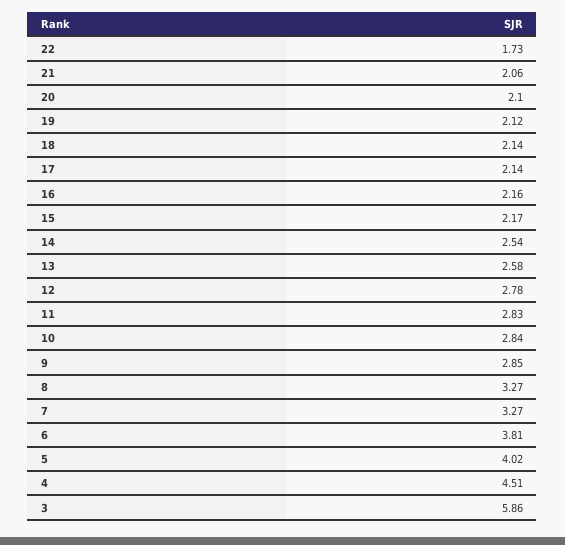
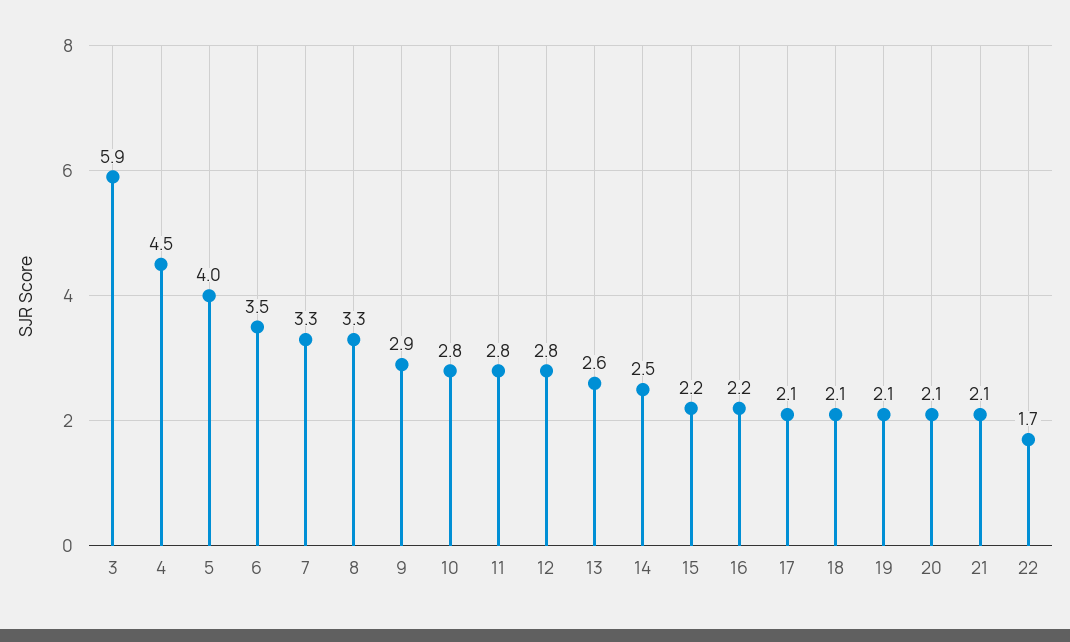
  {
    "22": 1.73,
    "21": 2.06,
    "20": 2.1,
    "19": 2.12,
    "18": 2.14,
    "17": 2.14,
    "16": 2.16,
    "15": 2.17,
    "14": 2.54,
    "13": 2.58,
    "12": 2.78,
    "11": 2.83,
    "10": 2.84,
    "9": 2.85,
    "8": 3.27,
    "7": 3.27,
-   "6": 3.81,
+   "6": 3.5,
    "5": 4.02,
    "4": 4.51,
    "3": 5.86
  }

